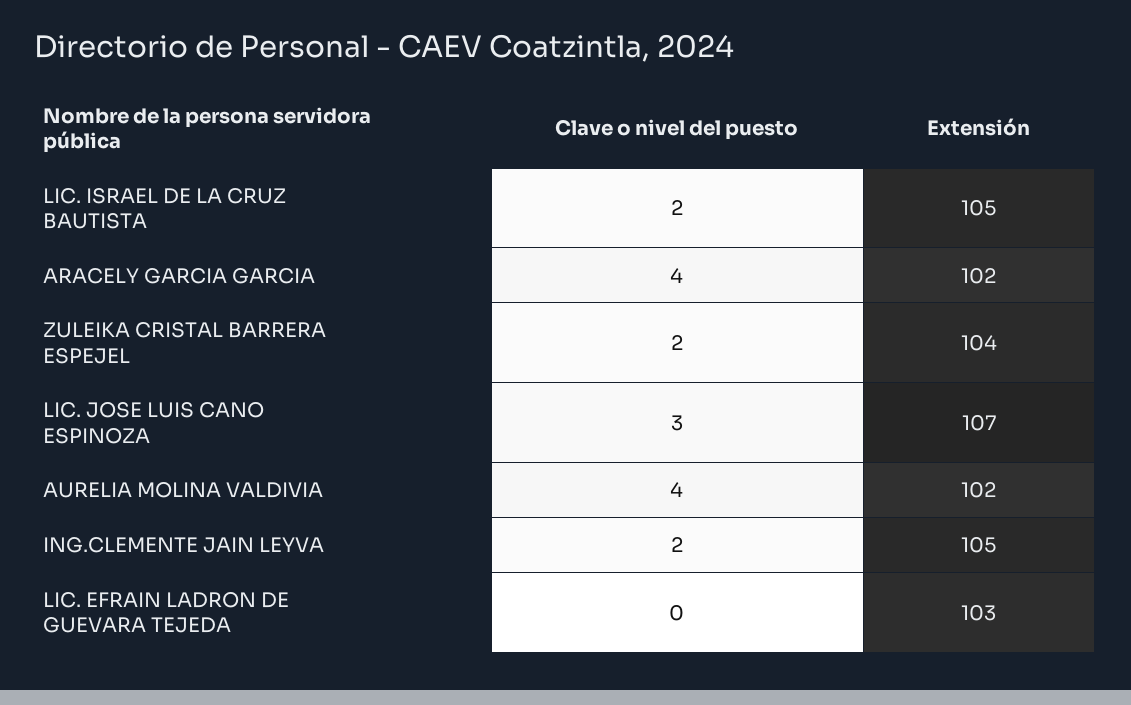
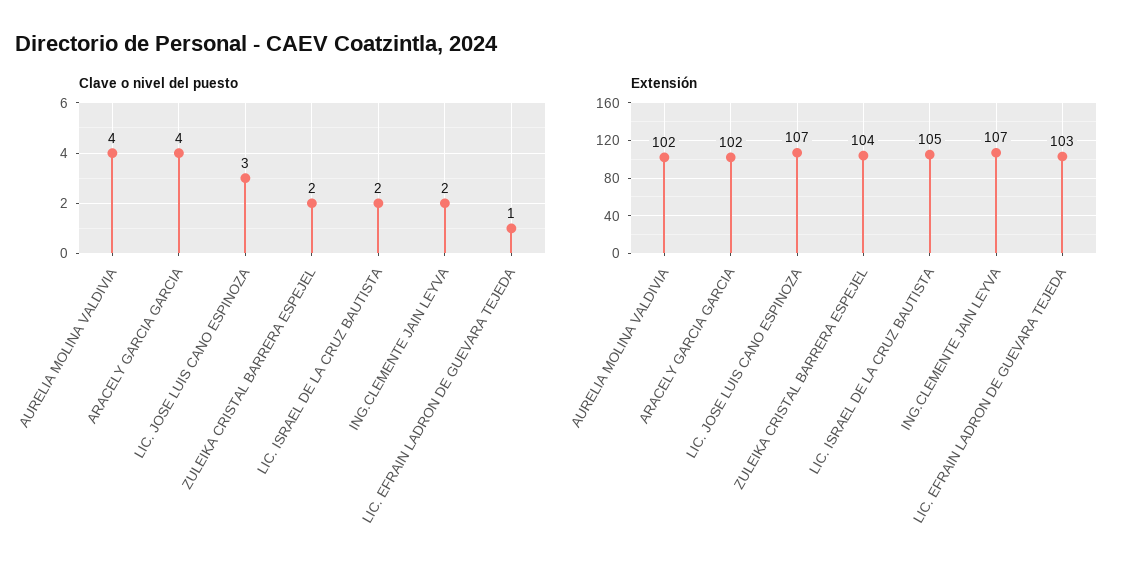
  {
    "Clave o nivel del puesto": {
      "LIC. ISRAEL DE LA CRUZ BAUTISTA": 2,
      "ARACELY GARCIA GARCIA": 4,
      "ZULEIKA CRISTAL BARRERA ESPEJEL": 2,
      "LIC. JOSE LUIS CANO ESPINOZA": 3,
      "AURELIA MOLINA VALDIVIA": 4,
      "ING.CLEMENTE JAIN LEYVA": 2,
-     "LIC. EFRAIN LADRON DE GUEVARA TEJEDA": 0
+     "LIC. EFRAIN LADRON DE GUEVARA TEJEDA": 1
    },
    "Extensión": {
      "LIC. ISRAEL DE LA CRUZ BAUTISTA": 105,
      "ARACELY GARCIA GARCIA": 102,
      "ZULEIKA CRISTAL BARRERA ESPEJEL": 104,
      "LIC. JOSE LUIS CANO ESPINOZA": 107,
      "AURELIA MOLINA VALDIVIA": 102,
-     "ING.CLEMENTE JAIN LEYVA": 105,
+     "ING.CLEMENTE JAIN LEYVA": 107,
      "LIC. EFRAIN LADRON DE GUEVARA TEJEDA": 103
    }
  }

